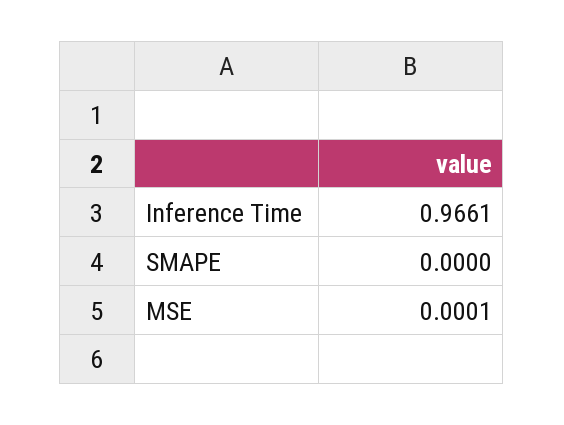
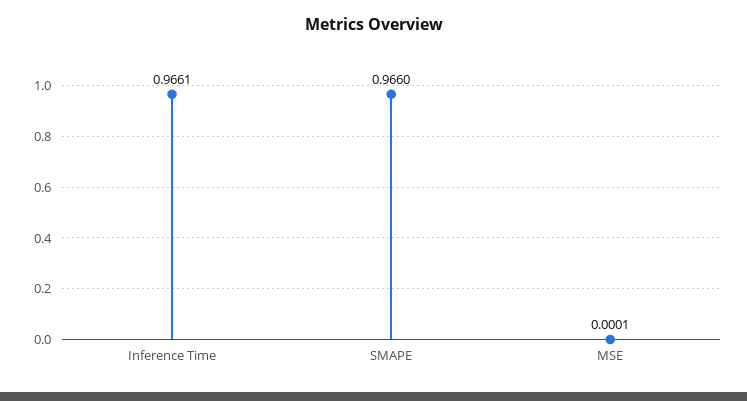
  {
    "Inference Time": 0.9661,
-   "SMAPE": 0,
+   "SMAPE": 0.966,
    "MSE": 0.0001
  }

